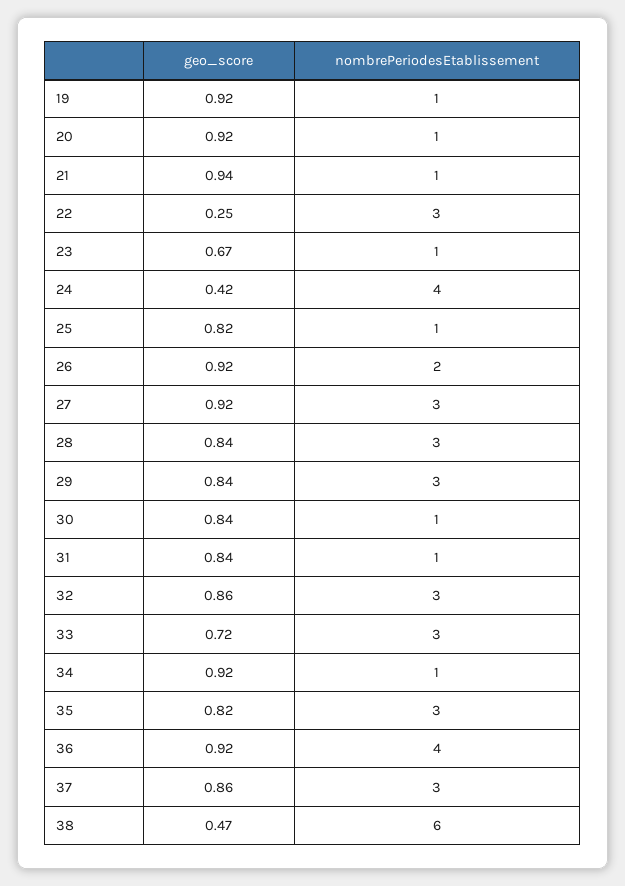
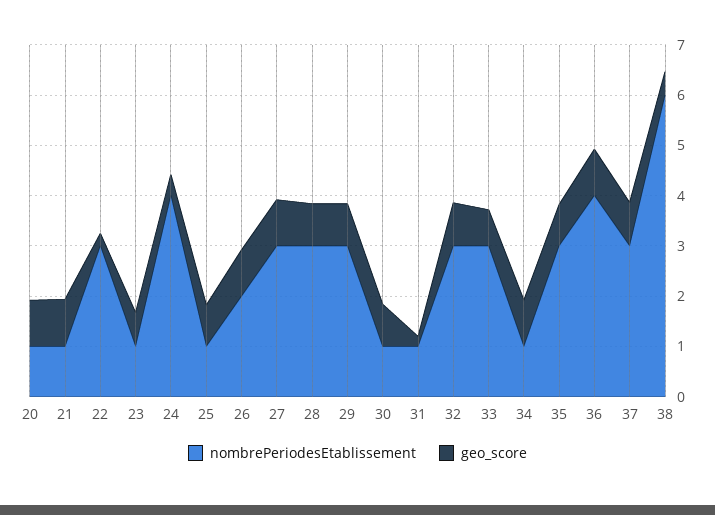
  {
    "geo_score": {
-     "19": 0.92,
      "20": 0.92,
      "21": 0.94,
      "22": 0.25,
      "23": 0.67,
      "24": 0.42,
      "25": 0.82,
      "26": 0.92,
      "27": 0.92,
      "28": 0.84,
      "29": 0.84,
      "30": 0.84,
-     "31": 0.84,
+     "31": 0.2,
      "32": 0.86,
      "33": 0.72,
      "34": 0.92,
      "35": 0.82,
      "36": 0.92,
      "37": 0.86,
      "38": 0.47
    },
    "nombrePeriodesEtablissement": {
-     "19": 1,
      "20": 1,
      "21": 1,
      "22": 3,
      "23": 1,
      "24": 4,
      "25": 1,
      "26": 2,
      "27": 3,
      "28": 3,
      "29": 3,
      "30": 1,
      "31": 1,
      "32": 3,
      "33": 3,
      "34": 1,
      "35": 3,
      "36": 4,
      "37": 3,
      "38": 6
    }
  }

